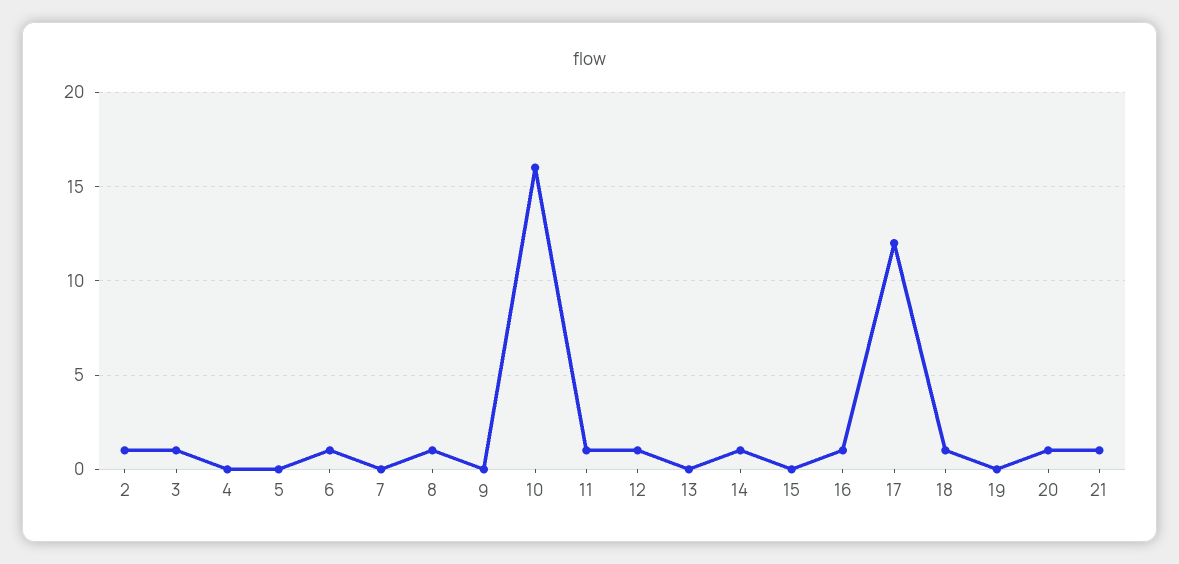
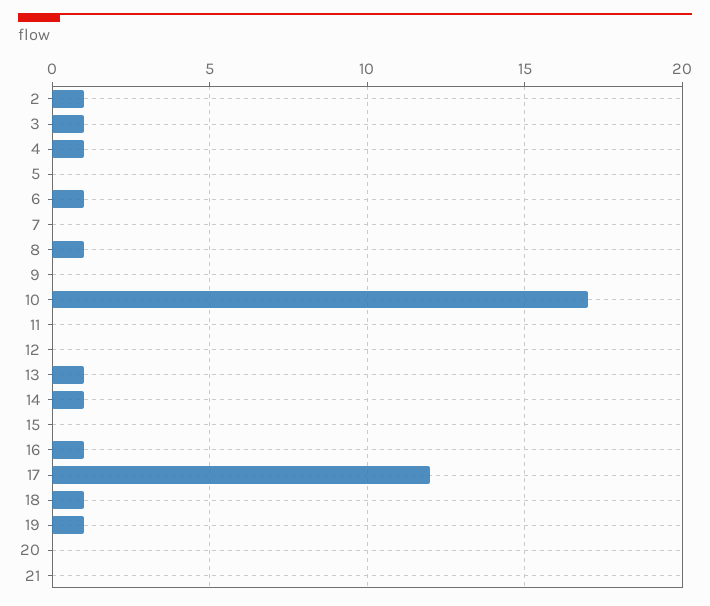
  {
    "2": 1,
    "3": 1,
-   "4": 0,
+   "4": 1,
    "5": 0,
    "6": 1,
    "7": 0,
    "8": 1,
    "9": 0,
-   "10": 16,
+   "10": 17,
-   "11": 1,
+   "11": 0,
-   "12": 1,
+   "12": 0,
-   "13": 0,
+   "13": 1,
    "14": 1,
    "15": 0,
    "16": 1,
    "17": 12,
    "18": 1,
-   "19": 0,
+   "19": 1,
-   "20": 1,
+   "20": 0,
-   "21": 1
+   "21": 0
  }

